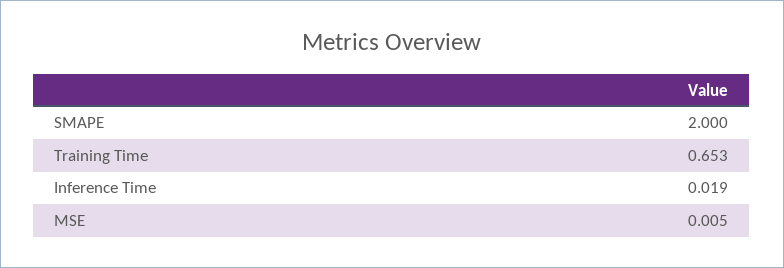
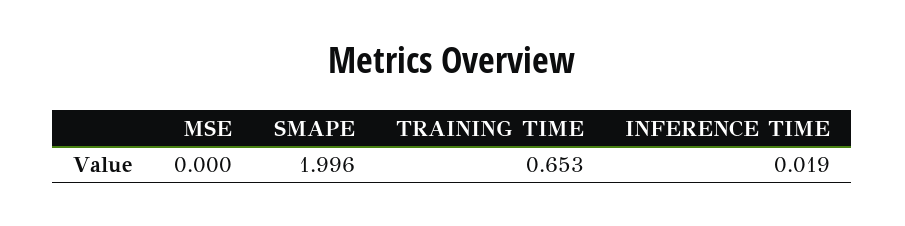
  {
-   "SMAPE": 2,
+   "SMAPE": 1.996,
    "Training Time": 0.653,
    "Inference Time": 0.019,
-   "MSE": 0.005
+   "MSE": 0
  }

